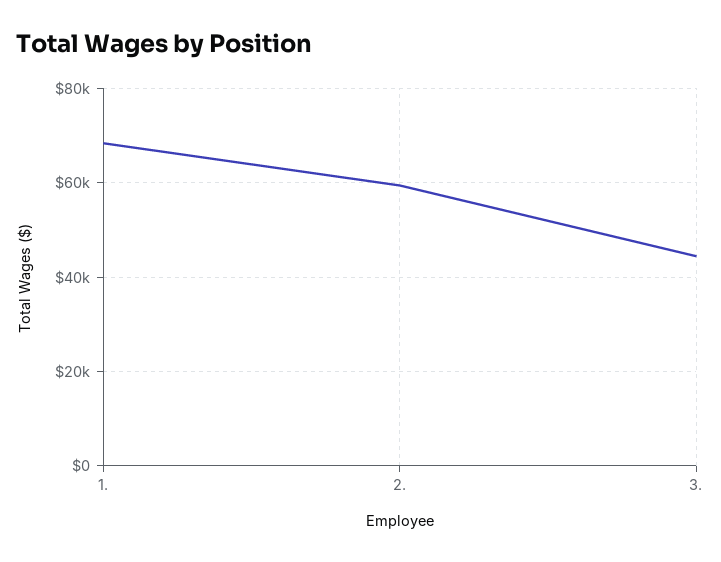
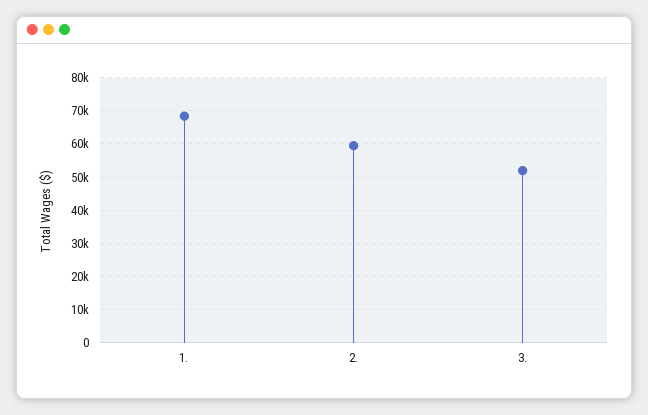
  {
    "1.": 68000,
    "2.": 60000,
-   "3.": 44000
+   "3.": 52000
  }

